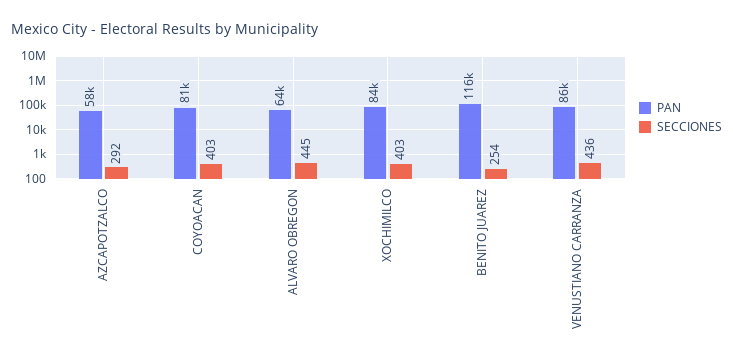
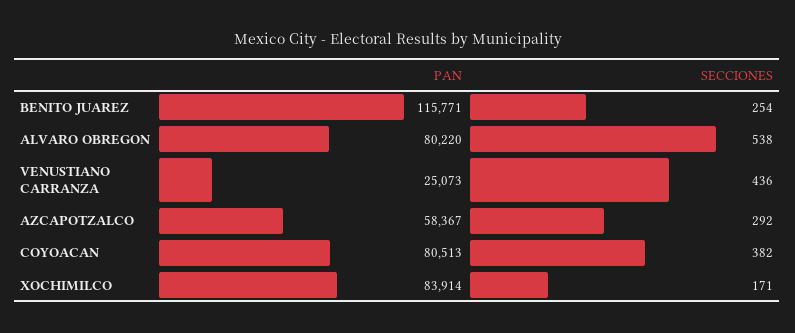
  {
    "PAN": {
      "AZCAPOTZALCO": 58367,
      "COYOACAN": 80513,
-     "ALVARO OBREGON": 64000,
+     "ALVARO OBREGON": 80220,
      "XOCHIMILCO": 83914,
      "BENITO JUAREZ": 115771,
-     "VENUSTIANO CARRANZA": 86000
+     "VENUSTIANO CARRANZA": 25073
    },
    "SECCIONES": {
      "AZCAPOTZALCO": 292,
-     "COYOACAN": 403,
+     "COYOACAN": 382,
-     "ALVARO OBREGON": 445,
+     "ALVARO OBREGON": 538,
-     "XOCHIMILCO": 403,
+     "XOCHIMILCO": 171,
      "BENITO JUAREZ": 254,
      "VENUSTIANO CARRANZA": 436
    }
  }

